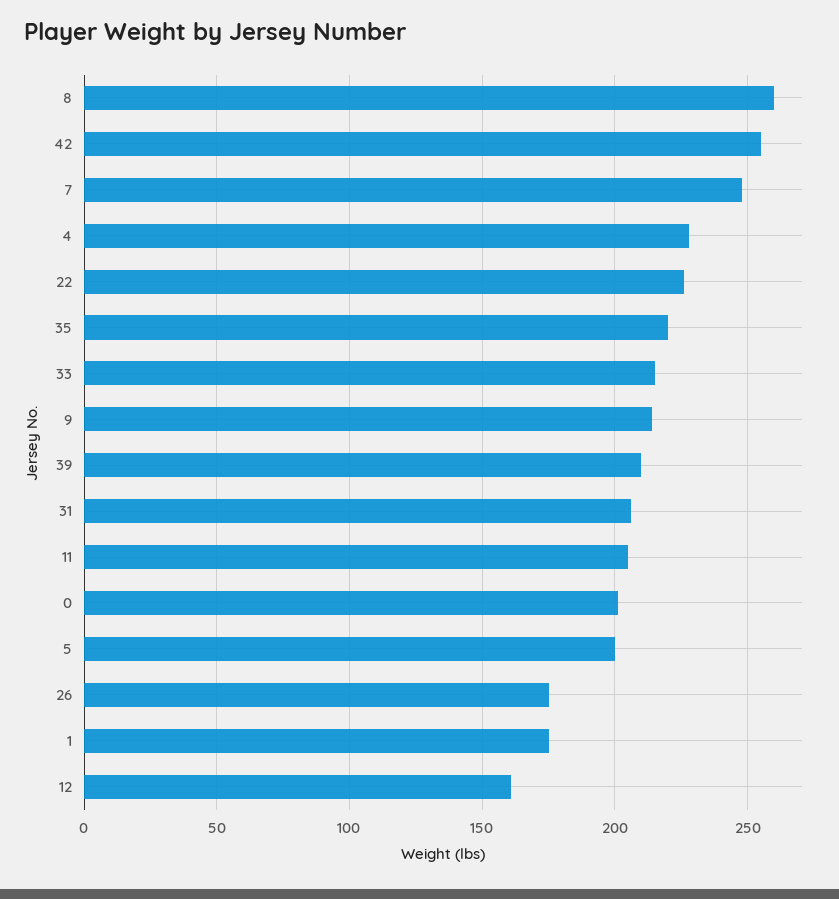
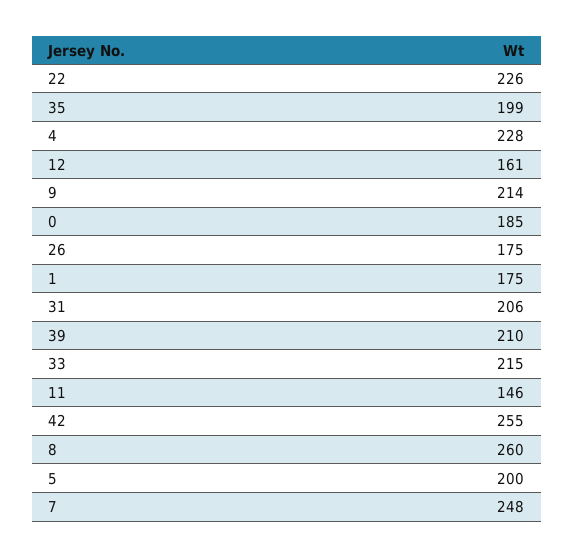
  {
    "8": 260,
    "42": 255,
    "7": 248,
    "4": 228,
    "22": 226,
-   "35": 220,
+   "35": 199,
    "33": 215,
    "9": 214,
    "39": 210,
    "31": 206,
-   "11": 205,
+   "11": 146,
-   "0": 200,
+   "0": 185,
    "5": 200,
    "26": 175,
    "1": 175,
    "12": 161
  }

